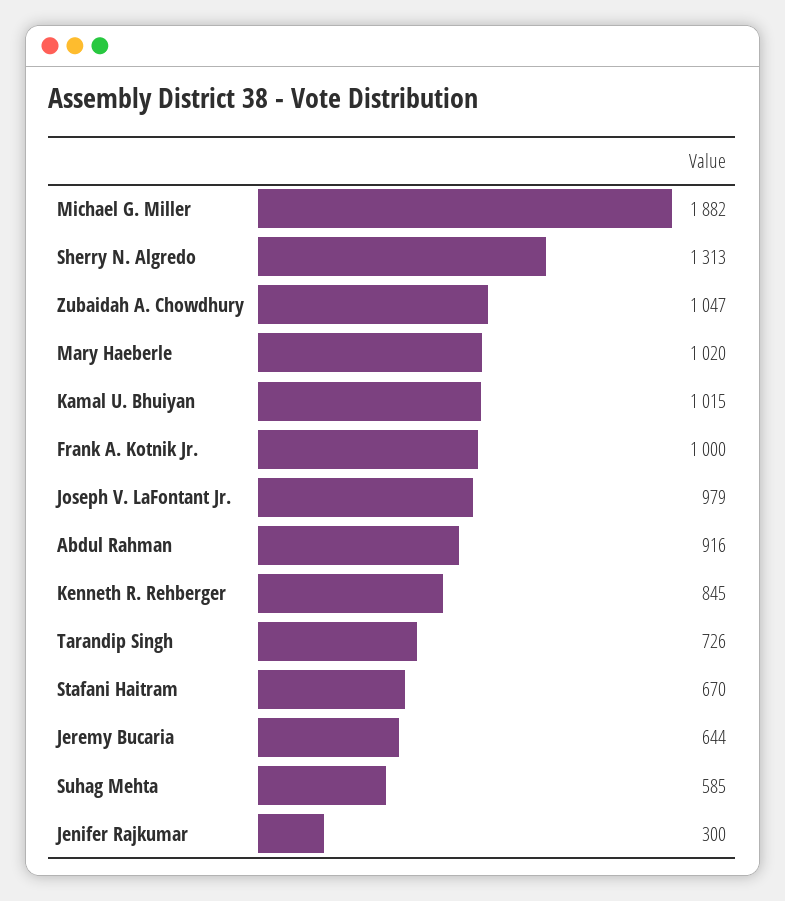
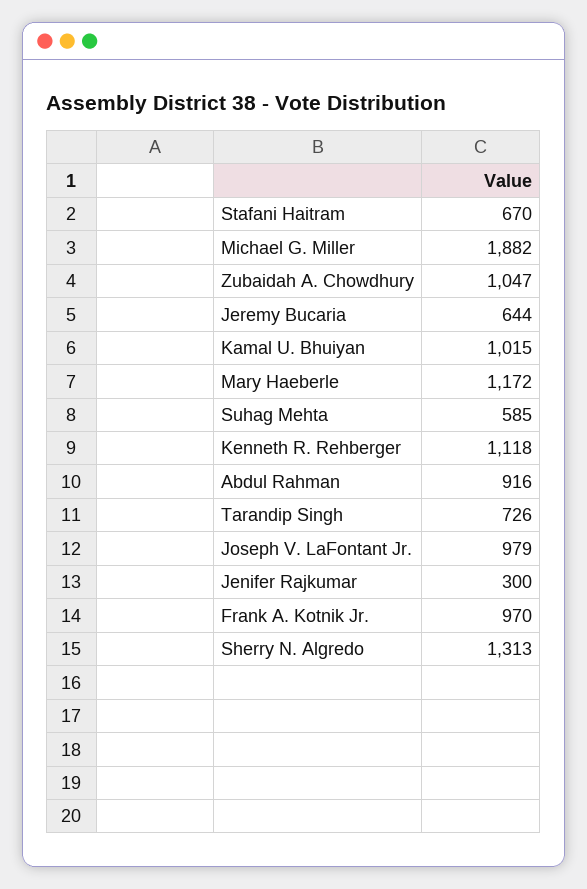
  {
    "Michael G. Miller": 1882,
    "Sherry N. Algredo": 1313,
    "Zubaidah A. Chowdhury": 1047,
-   "Mary Haeberle": 1020,
+   "Mary Haeberle": 1172,
    "Kamal U. Bhuiyan": 1015,
-   "Frank A. Kotnik Jr.": 1000,
+   "Frank A. Kotnik Jr.": 970,
    "Joseph V. LaFontant Jr.": 979,
    "Abdul Rahman": 916,
-   "Kenneth R. Rehberger": 845,
+   "Kenneth R. Rehberger": 1118,
    "Tarandip Singh": 726,
    "Stafani Haitram": 670,
    "Jeremy Bucaria": 644,
    "Suhag Mehta": 585,
    "Jenifer Rajkumar": 300
  }

